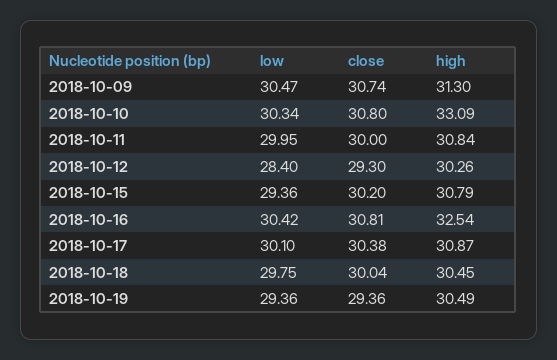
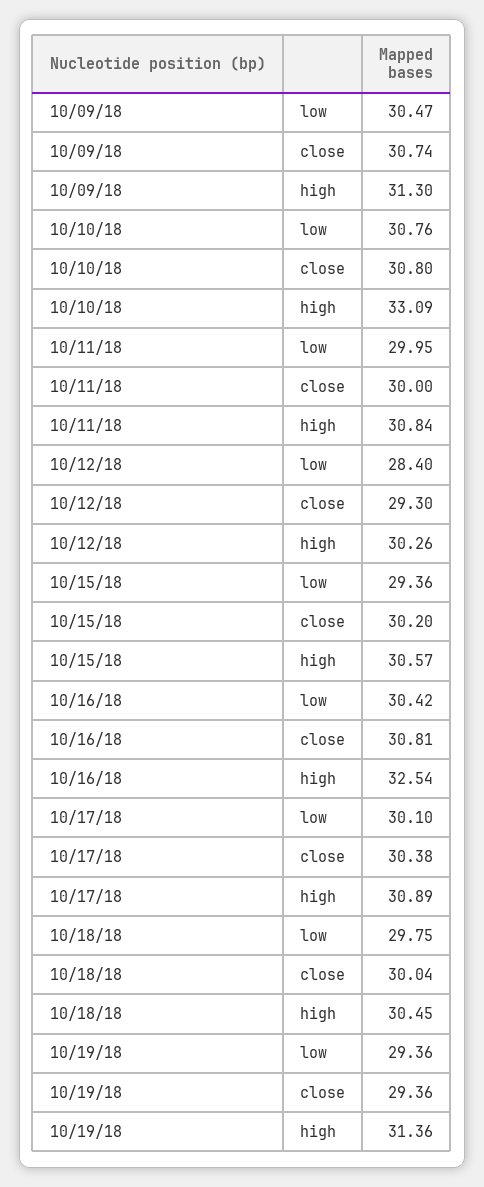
  {
    "low": {
      "2018-10-09": 30.47,
-     "2018-10-10": 30.34,
+     "2018-10-10": 30.76,
      "2018-10-11": 29.95,
      "2018-10-12": 28.4,
      "2018-10-15": 29.36,
      "2018-10-16": 30.42,
      "2018-10-17": 30.1,
      "2018-10-18": 29.75,
      "2018-10-19": 29.36
    },
    "close": {
      "2018-10-09": 30.74,
      "2018-10-10": 30.8,
      "2018-10-11": 30,
      "2018-10-12": 29.3,
      "2018-10-15": 30.2,
      "2018-10-16": 30.81,
      "2018-10-17": 30.38,
      "2018-10-18": 30.04,
      "2018-10-19": 29.36
    },
    "high": {
      "2018-10-09": 31.3,
      "2018-10-10": 33.09,
      "2018-10-11": 30.84,
      "2018-10-12": 30.26,
-     "2018-10-15": 30.79,
+     "2018-10-15": 30.57,
      "2018-10-16": 32.54,
-     "2018-10-17": 30.87,
+     "2018-10-17": 30.89,
      "2018-10-18": 30.45,
-     "2018-10-19": 30.49
+     "2018-10-19": 31.36
    }
  }

